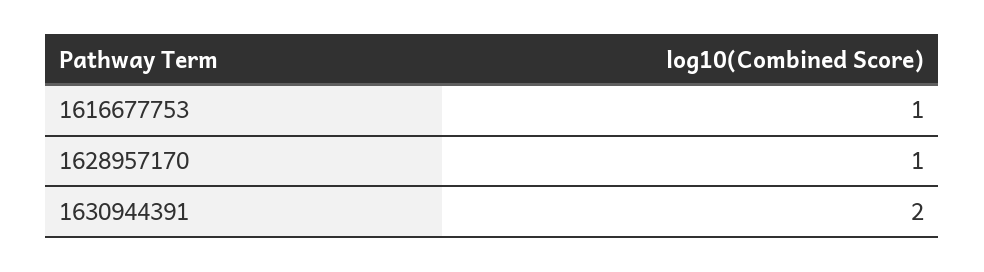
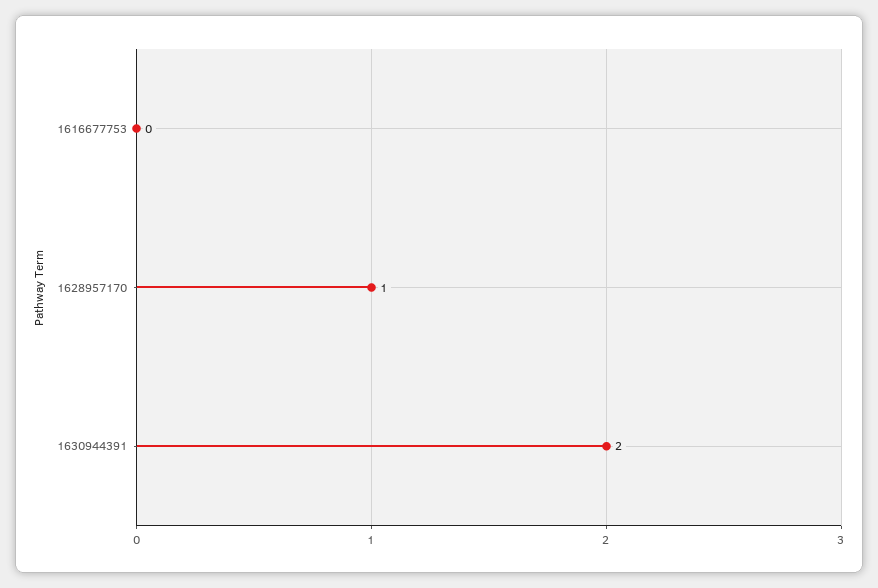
  {
-   "1616677753": 1,
+   "1616677753": 0,
    "1628957170": 1,
    "1630944391": 2
  }

